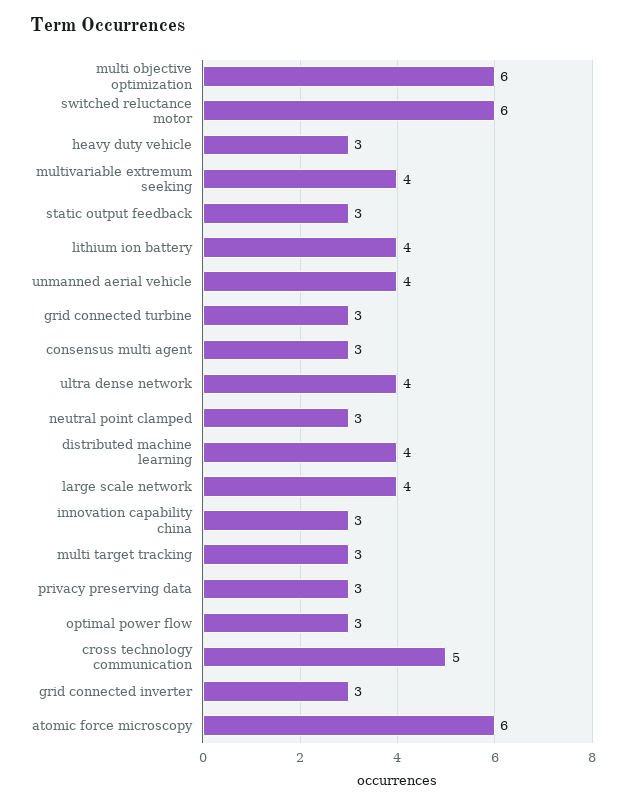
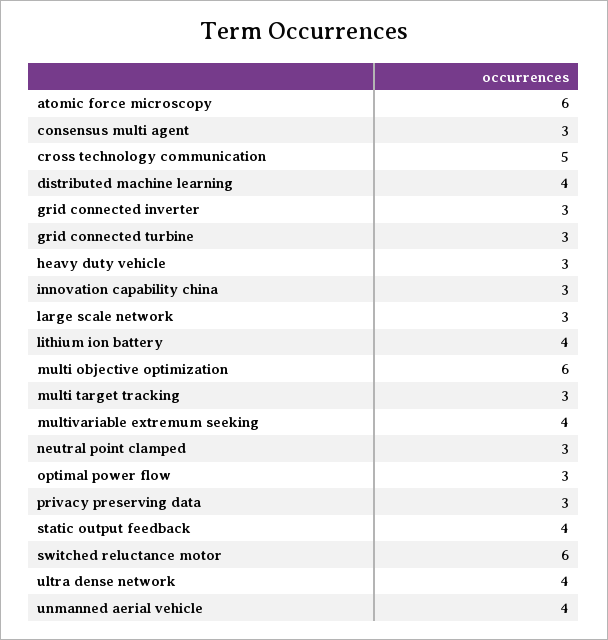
  {
    "multi objective optimization": 6,
    "switched reluctance motor": 6,
    "heavy duty vehicle": 3,
    "multivariable extremum seeking": 4,
-   "static output feedback": 3,
+   "static output feedback": 4,
    "lithium ion battery": 4,
    "unmanned aerial vehicle": 4,
    "grid connected turbine": 3,
    "consensus multi agent": 3,
    "ultra dense network": 4,
    "neutral point clamped": 3,
    "distributed machine learning": 4,
-   "large scale network": 4,
+   "large scale network": 3,
    "innovation capability china": 3,
    "multi target tracking": 3,
    "privacy preserving data": 3,
    "optimal power flow": 3,
    "cross technology communication": 5,
    "grid connected inverter": 3,
    "atomic force microscopy": 6
  }

